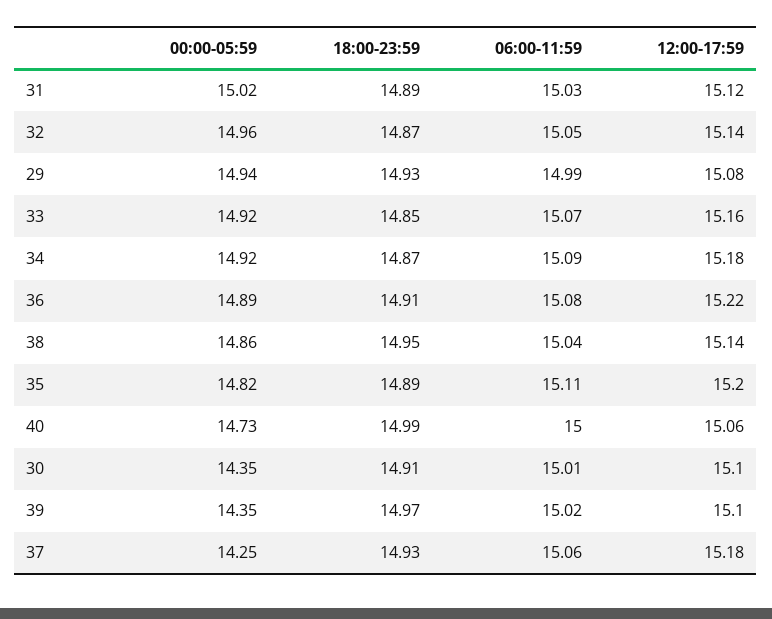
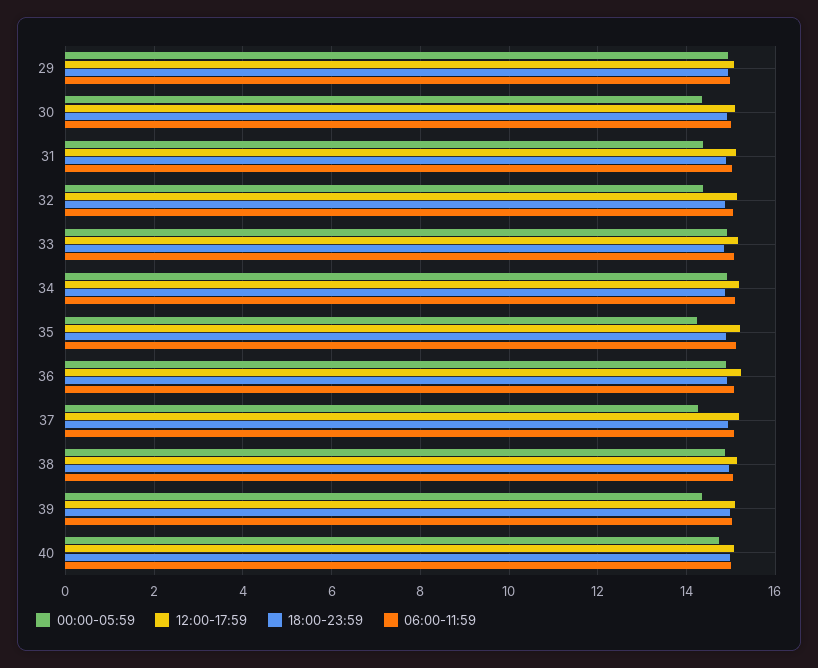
  {
    "00:00-05:59": {
-     "31": 15.02,
+     "31": 14.4,
-     "32": 14.96,
+     "32": 14.4,
      "29": 14.94,
      "33": 14.92,
      "34": 14.92,
      "36": 14.89,
      "38": 14.86,
-     "35": 14.82,
+     "35": 14.2,
      "40": 14.73,
      "30": 14.35,
      "39": 14.35,
      "37": 14.25
    },
    "18:00-23:59": {
      "31": 14.89,
      "32": 14.87,
      "29": 14.93,
      "33": 14.85,
      "34": 14.87,
      "36": 14.91,
      "38": 14.95,
      "35": 14.89,
      "40": 14.99,
      "30": 14.91,
      "39": 14.97,
      "37": 14.93
    },
    "06:00-11:59": {
      "31": 15.03,
      "32": 15.05,
      "29": 14.99,
      "33": 15.07,
      "34": 15.09,
      "36": 15.08,
      "38": 15.04,
      "35": 15.11,
      "40": 15,
      "30": 15.01,
      "39": 15.02,
      "37": 15.06
    },
    "12:00-17:59": {
      "31": 15.12,
      "32": 15.14,
      "29": 15.08,
      "33": 15.16,
      "34": 15.18,
      "36": 15.22,
      "38": 15.14,
      "35": 15.2,
      "40": 15.06,
      "30": 15.1,
      "39": 15.1,
      "37": 15.18
    }
  }

